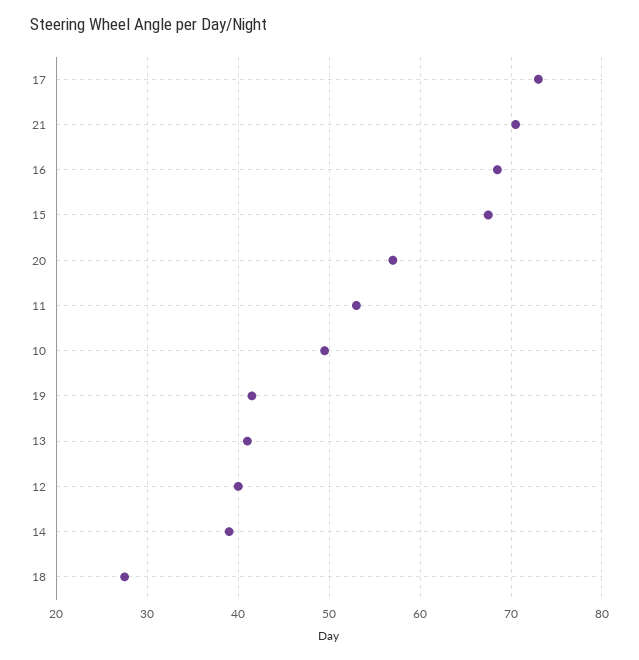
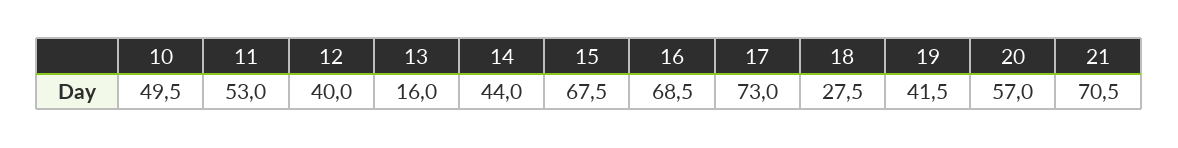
  {
    "17": 73,
    "21": 70.5,
    "16": 68.5,
    "15": 67.5,
    "20": 57,
    "11": 53,
    "10": 49.5,
    "19": 41.5,
-   "13": 41,
+   "13": 16,
    "12": 40,
-   "14": 39,
+   "14": 44,
    "18": 27.5
  }

